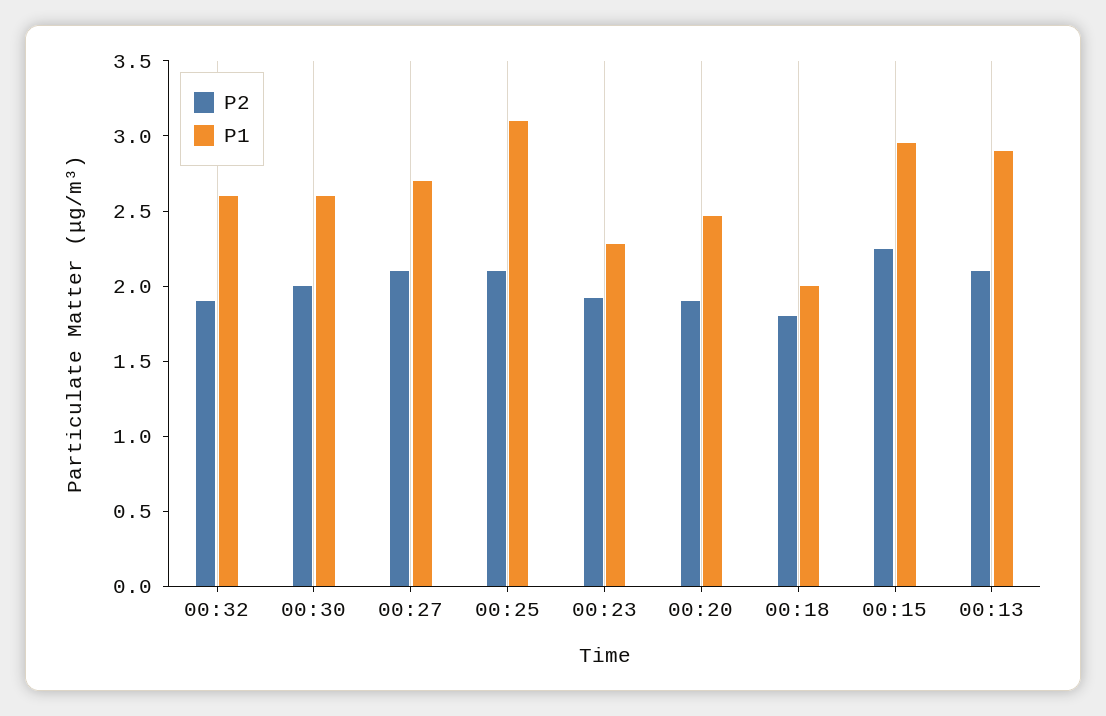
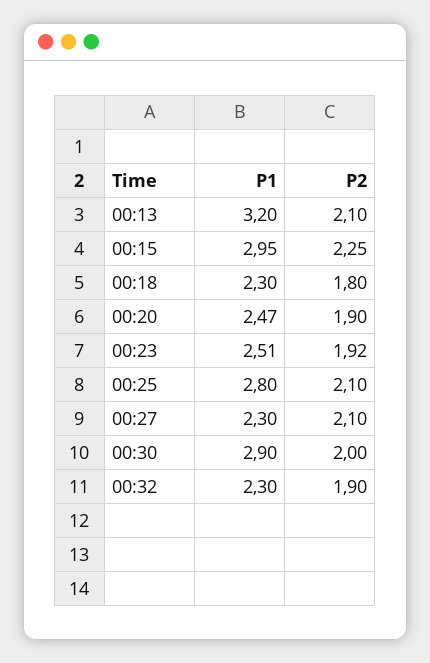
  {
    "P2": {
      "00:32": 1.9,
      "00:30": 2,
      "00:27": 2.1,
      "00:25": 2.1,
      "00:23": 1.92,
      "00:20": 1.9,
      "00:18": 1.8,
      "00:15": 2.25,
      "00:13": 2.1
    },
    "P1": {
-     "00:32": 2.6,
+     "00:32": 2.3,
-     "00:30": 2.6,
+     "00:30": 2.9,
-     "00:27": 2.7,
+     "00:27": 2.3,
-     "00:25": 3.1,
+     "00:25": 2.8,
-     "00:23": 2.3,
+     "00:23": 2.51,
      "00:20": 2.47,
-     "00:18": 2,
+     "00:18": 2.3,
      "00:15": 2.95,
-     "00:13": 2.9
+     "00:13": 3.2
    }
  }

